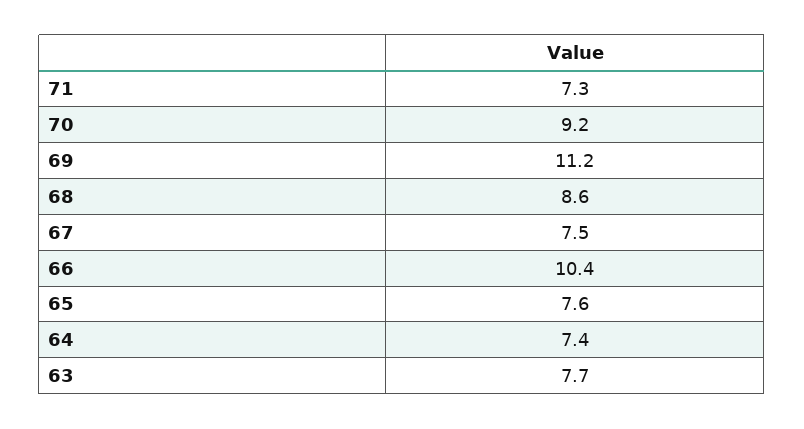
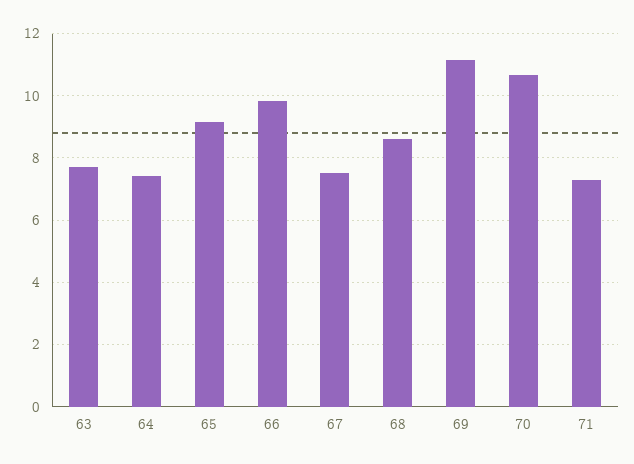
  {
    "71": 7.3,
-   "70": 9.2,
+   "70": 10.6,
    "69": 11.2,
    "68": 8.6,
    "67": 7.5,
-   "66": 10.4,
+   "66": 9.8,
-   "65": 7.6,
+   "65": 9.2,
    "64": 7.4,
    "63": 7.7
  }

